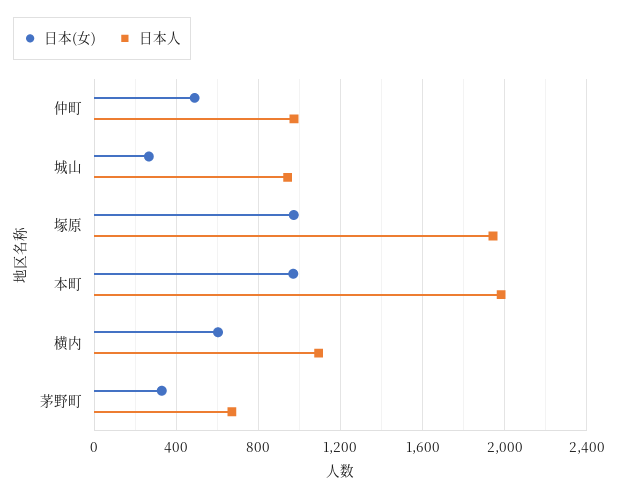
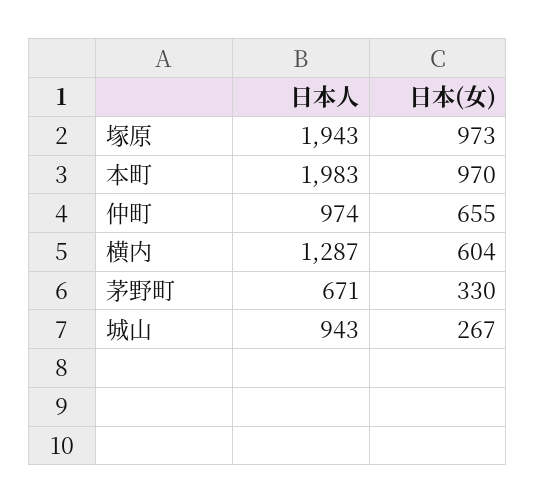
  {
    "日本(女)": {
-     "仲町": 500,
+     "仲町": 655,
      "城山": 267,
      "塚原": 973,
      "本町": 970,
      "横内": 604,
      "茅野町": 330
    },
    "日本人": {
      "仲町": 974,
      "城山": 943,
      "塚原": 1943,
      "本町": 1983,
-     "横内": 1100,
+     "横内": 1287,
      "茅野町": 671
    }
  }

